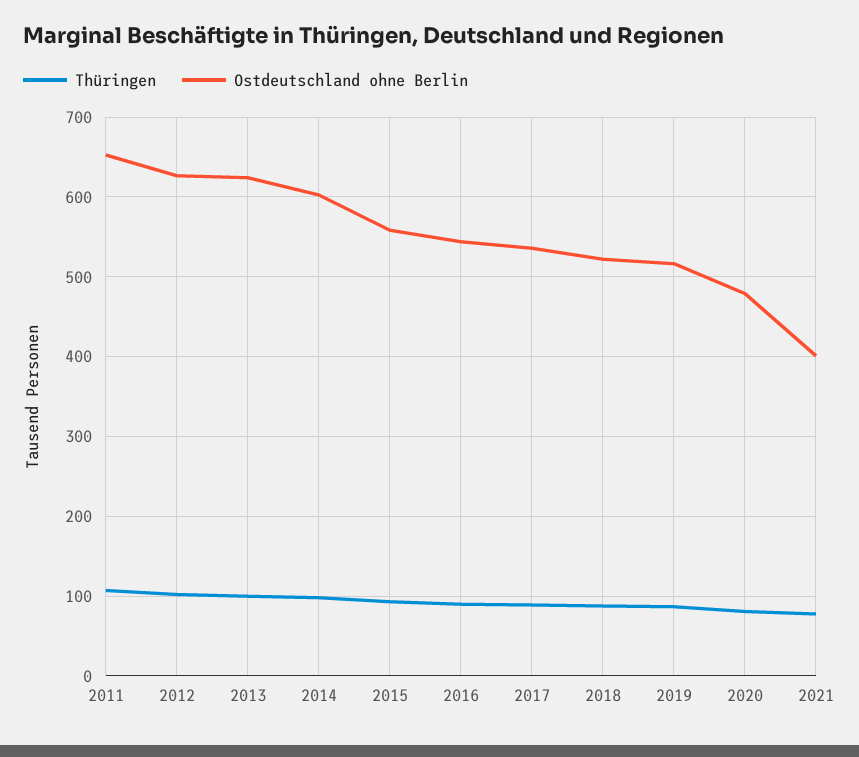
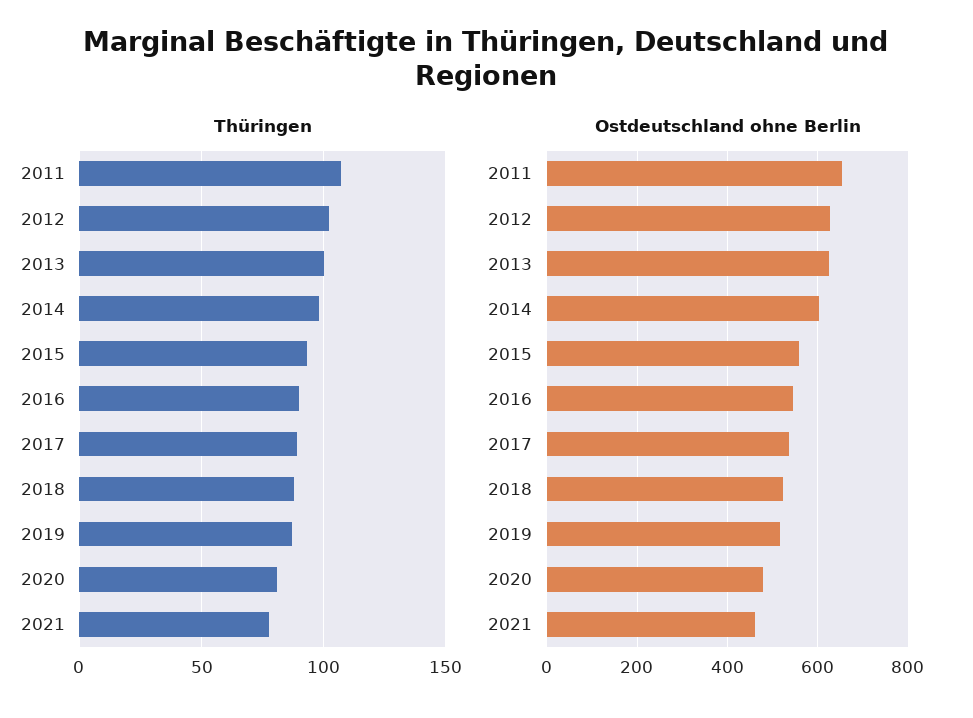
  {
    "Thüringen": {
      "2011": 105,
      "2012": 100,
      "2013": 100,
      "2014": 100,
      "2015": 95,
      "2016": 90,
      "2017": 90,
      "2018": 90,
      "2019": 85,
      "2020": 80,
      "2021": 80
    },
    "Ostdeutschland ohne Berlin": {
      "2011": 650,
      "2012": 630,
      "2013": 620,
      "2014": 600,
      "2015": 560,
      "2016": 540,
      "2017": 540,
      "2018": 520,
      "2019": 520,
      "2020": 480,
-     "2021": 400
+     "2021": 460
    }
  }

